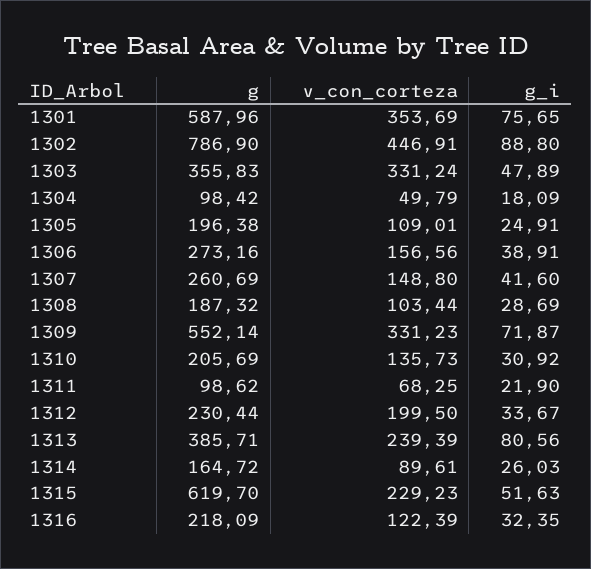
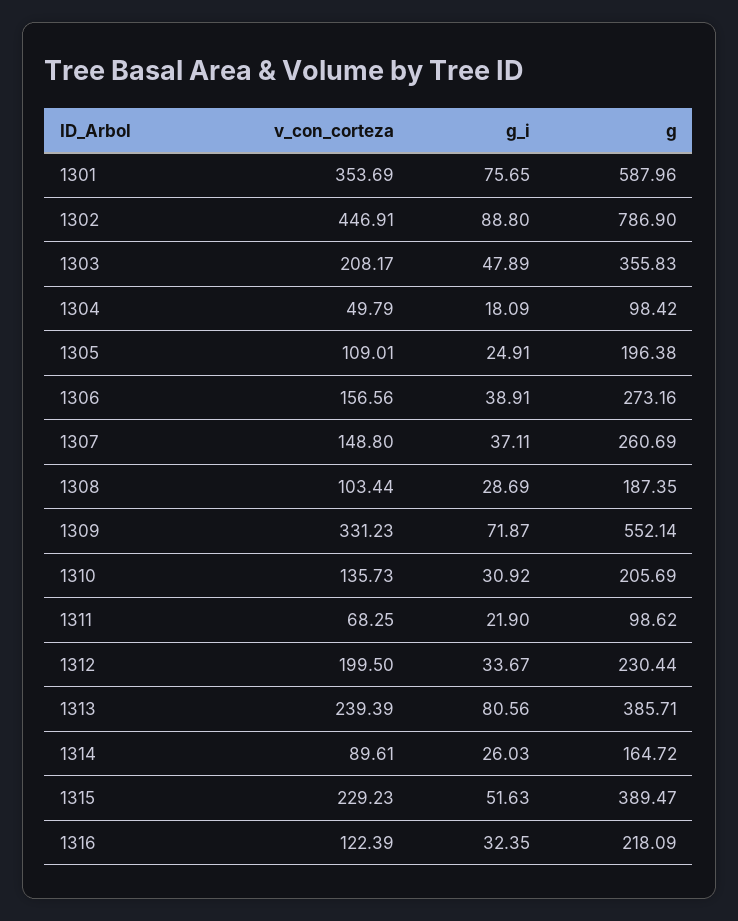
  {
    "g": {
      "1301": 587.96,
      "1302": 786.9,
      "1303": 355.83,
      "1304": 98.42,
      "1305": 196.38,
      "1306": 273.16,
      "1307": 260.69,
-     "1308": 187.32,
+     "1308": 187.35,
      "1309": 552.14,
      "1310": 205.69,
      "1311": 98.62,
      "1312": 230.44,
      "1313": 385.71,
      "1314": 164.72,
-     "1315": 619.7,
+     "1315": 389.47,
      "1316": 218.09
    },
    "v_con_corteza": {
      "1301": 353.69,
      "1302": 446.91,
-     "1303": 331.24,
+     "1303": 208.17,
      "1304": 49.79,
      "1305": 109.01,
      "1306": 156.56,
      "1307": 148.8,
      "1308": 103.44,
      "1309": 331.23,
      "1310": 135.73,
      "1311": 68.25,
      "1312": 199.5,
      "1313": 239.39,
      "1314": 89.61,
      "1315": 229.23,
      "1316": 122.39
    },
    "g_i": {
      "1301": 75.65,
      "1302": 88.8,
      "1303": 47.89,
      "1304": 18.09,
      "1305": 24.91,
      "1306": 38.91,
-     "1307": 41.6,
+     "1307": 37.11,
      "1308": 28.69,
      "1309": 71.87,
      "1310": 30.92,
      "1311": 21.9,
      "1312": 33.67,
      "1313": 80.56,
      "1314": 26.03,
      "1315": 51.63,
      "1316": 32.35
    }
  }

